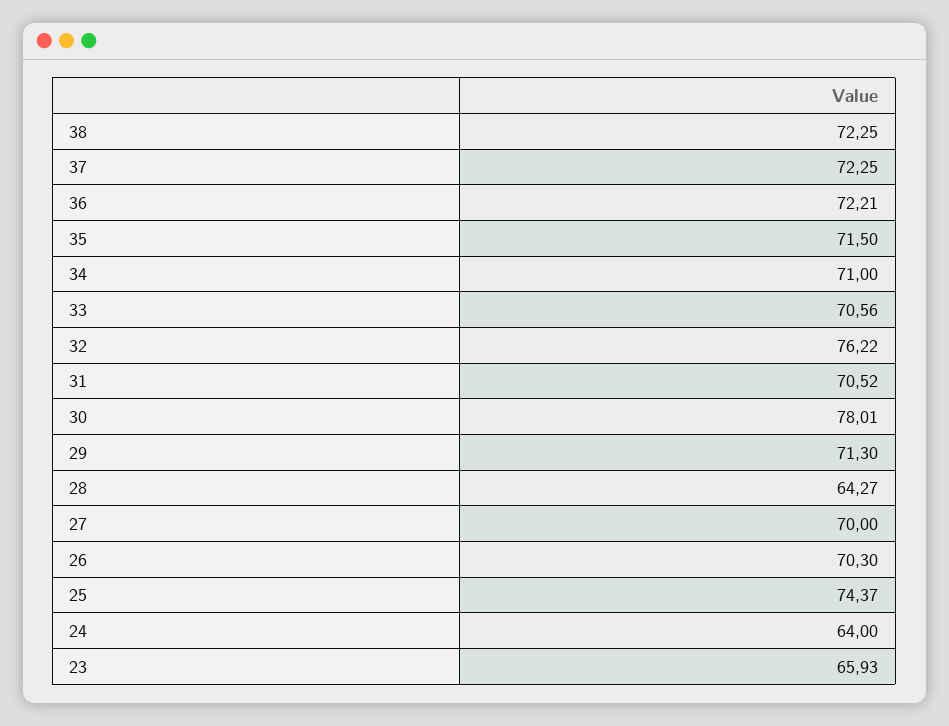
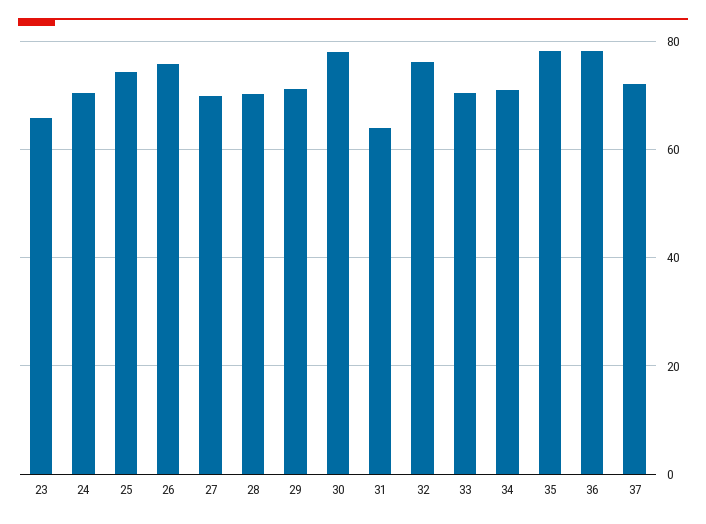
  {
-   "38": 72.25,
    "37": 72.25,
-   "36": 72.21,
+   "36": 78,
-   "35": 71.5,
+   "35": 78,
    "34": 71,
    "33": 70.56,
    "32": 76.22,
-   "31": 70.52,
+   "31": 64,
    "30": 78.01,
    "29": 71.3,
-   "28": 64.27,
+   "28": 70,
    "27": 70,
-   "26": 70.3,
+   "26": 76,
    "25": 74.37,
-   "24": 64,
+   "24": 70,
    "23": 65.93
  }

